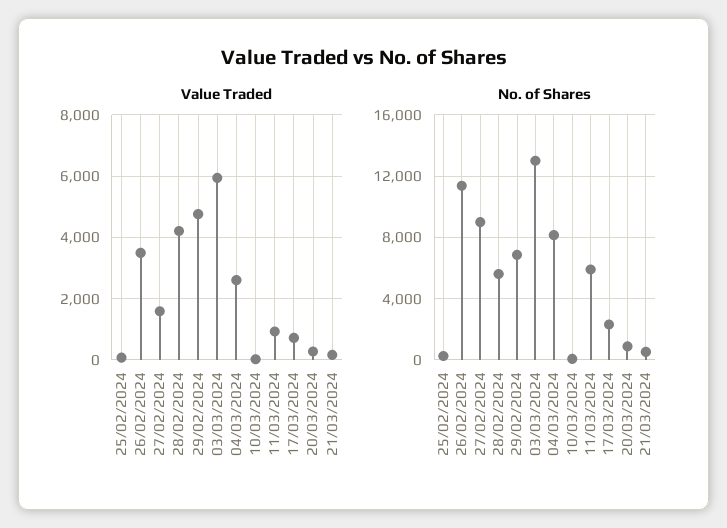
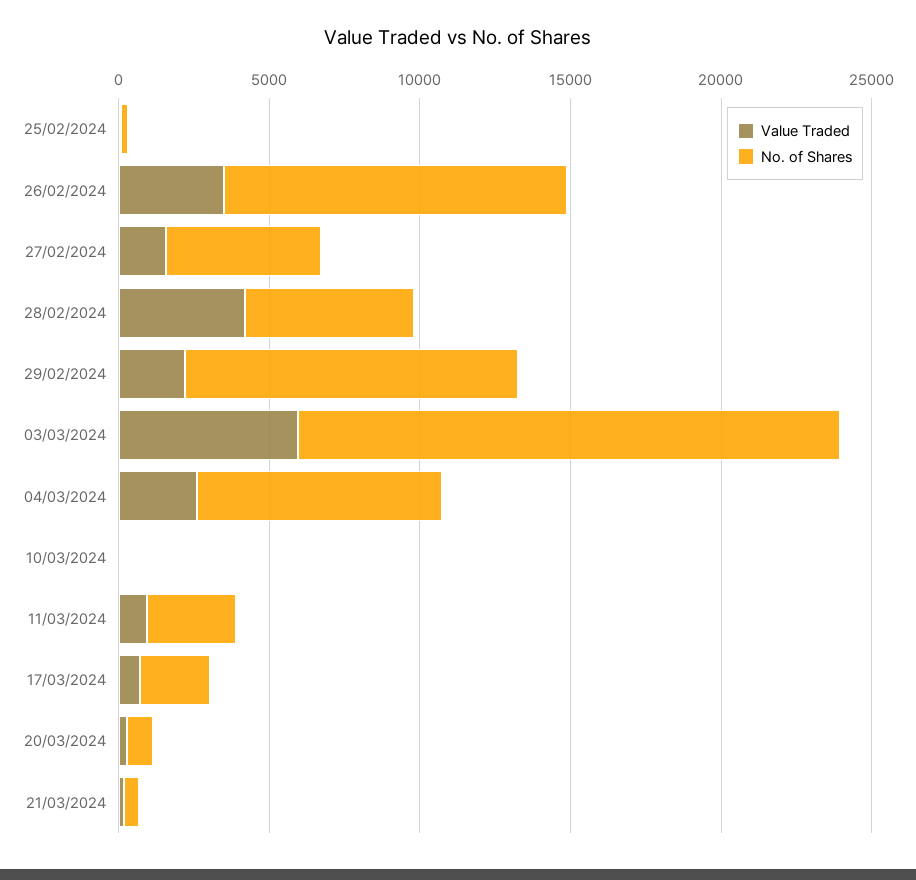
  {
    "Value Traded": {
      "25/02/2024": 0,
      "26/02/2024": 3400,
      "27/02/2024": 1600,
      "28/02/2024": 4200,
-     "29/02/2024": 4800,
+     "29/02/2024": 2000,
      "03/03/2024": 6000,
      "04/03/2024": 2600,
      "10/03/2024": 0,
      "11/03/2024": 1000,
      "17/03/2024": 800,
      "20/03/2024": 200,
      "21/03/2024": 200
    },
    "No. of Shares": {
      "25/02/2024": 500,
      "26/02/2024": 11500,
-     "27/02/2024": 9000,
+     "27/02/2024": 5000,
      "28/02/2024": 5500,
-     "29/02/2024": 7000,
+     "29/02/2024": 11000,
-     "03/03/2024": 13000,
+     "03/03/2024": 18000,
      "04/03/2024": 8000,
      "10/03/2024": 0,
-     "11/03/2024": 6000,
+     "11/03/2024": 3000,
      "17/03/2024": 2500,
      "20/03/2024": 1000,
      "21/03/2024": 500
    }
  }

